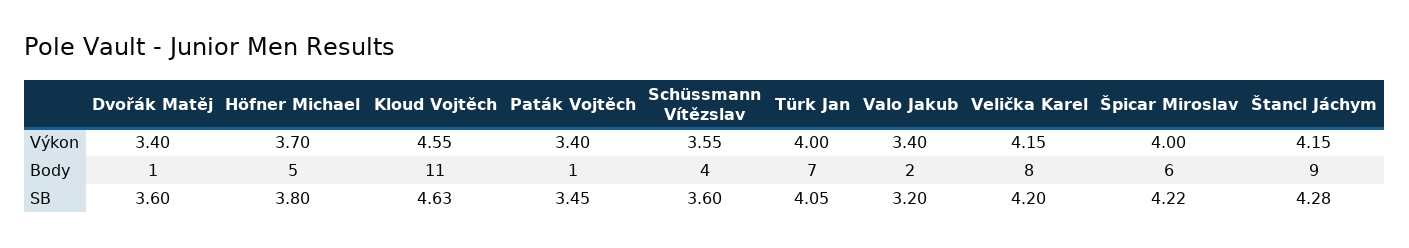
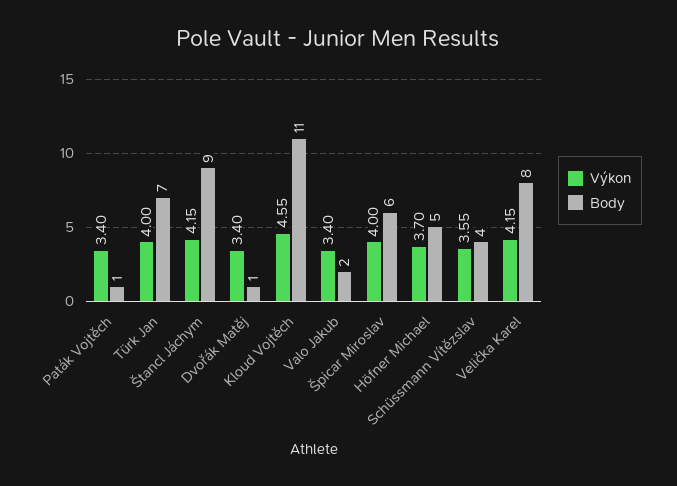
  {
    "Výkon": {
      "Dvořák Matěj": 3.4,
      "Höfner Michael": 3.7,
      "Kloud Vojtěch": 4.55,
      "Paták Vojtěch": 3.4,
      "Schüssmann Vítězslav": 3.55,
      "Türk Jan": 4,
      "Valo Jakub": 3.4,
      "Velička Karel": 4.15,
      "Špicar Miroslav": 4,
      "Štancl Jáchym": 4.15
    },
    "Body": {
      "Dvořák Matěj": 1,
      "Höfner Michael": 5,
      "Kloud Vojtěch": 11,
      "Paták Vojtěch": 1,
      "Schüssmann Vítězslav": 4,
      "Türk Jan": 7,
      "Valo Jakub": 2,
      "Velička Karel": 8,
      "Špicar Miroslav": 6,
      "Štancl Jáchym": 9
-   },
+   }
-   "SB": {
-     "Dvořák Matěj": 3.6,
-     "Höfner Michael": 3.8,
-     "Kloud Vojtěch": 4.63,
-     "Paták Vojtěch": 3.45,
-     "Schüssmann Vítězslav": 3.6,
-     "Türk Jan": 4.05,
-     "Valo Jakub": 3.2,
-     "Velička Karel": 4.2,
-     "Špicar Miroslav": 4.22,
-     "Štancl Jáchym": 4.28
-   }
  }

